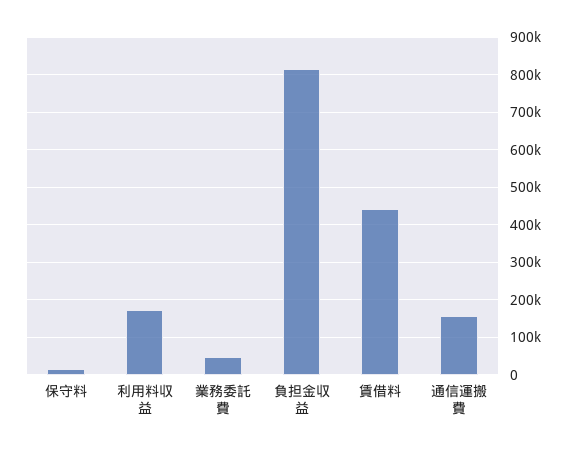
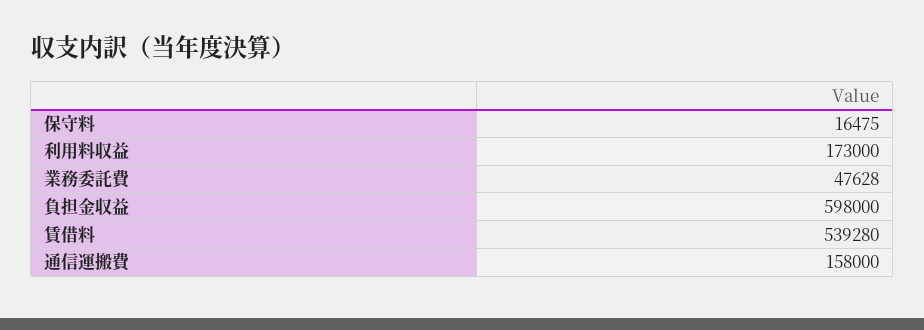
  {
    "保守料": 16475,
    "利用料収益": 173000,
    "業務委託費": 47628,
-   "負担金収益": 820000,
+   "負担金収益": 598000,
-   "賃借料": 440000,
+   "賃借料": 539280,
    "通信運搬費": 158000
  }

